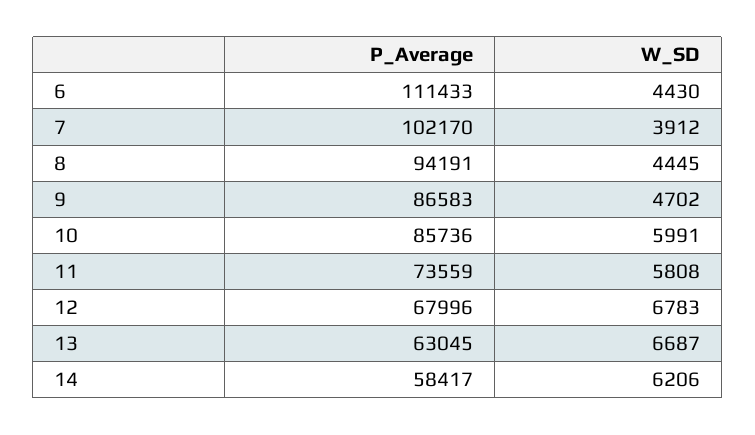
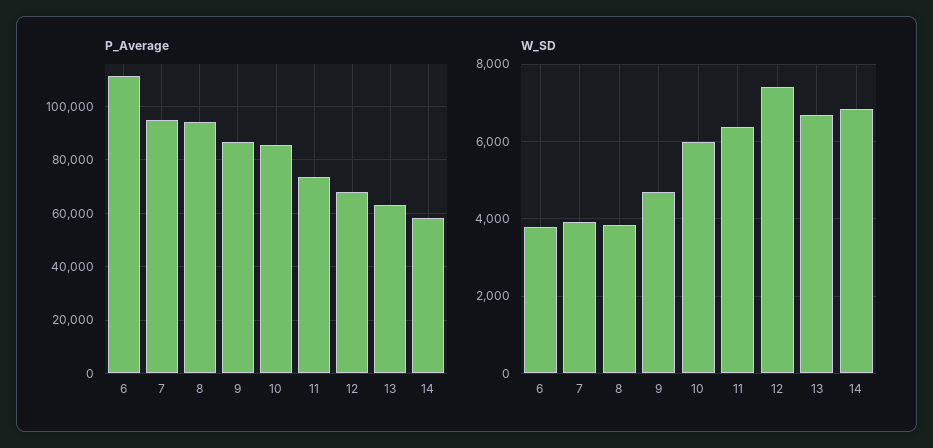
  {
    "P_Average": {
      "6": 111433,
-     "7": 102170,
+     "7": 95000,
      "8": 94191,
      "9": 86583,
      "10": 85736,
      "11": 73559,
      "12": 67996,
      "13": 63045,
      "14": 58417
    },
    "W_SD": {
-     "6": 4430,
+     "6": 3800,
      "7": 3912,
-     "8": 4445,
+     "8": 3800,
      "9": 4702,
      "10": 5991,
-     "11": 5808,
+     "11": 6400,
-     "12": 6783,
+     "12": 7400,
      "13": 6687,
-     "14": 6206
+     "14": 6800
    }
  }

